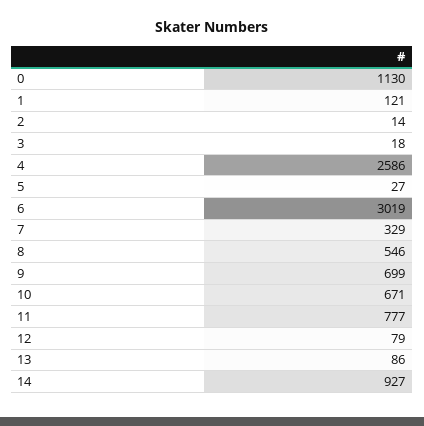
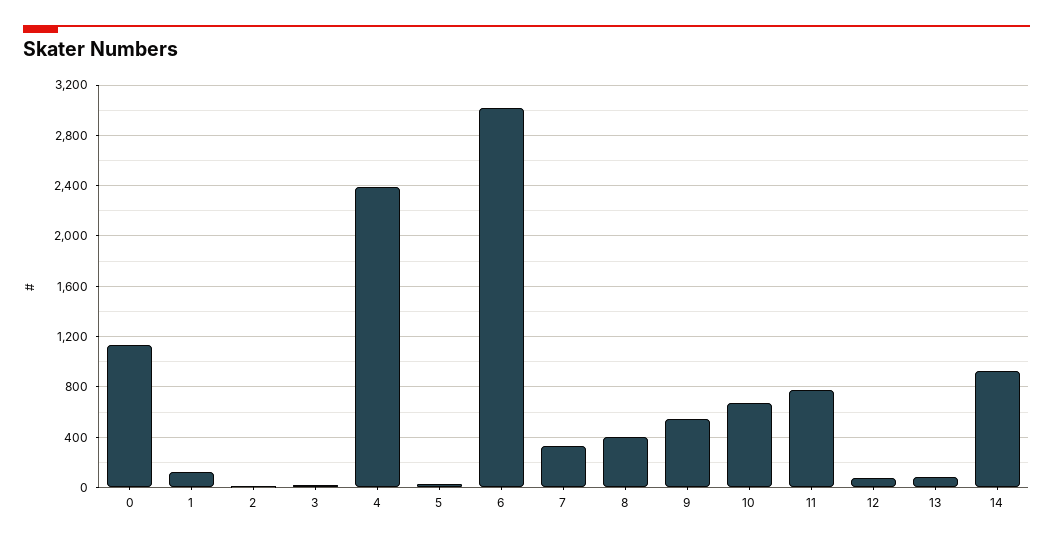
  {
    "0": 1130,
    "1": 121,
    "2": 14,
    "3": 18,
-   "4": 2586,
+   "4": 2400,
    "5": 27,
    "6": 3019,
    "7": 329,
-   "8": 546,
+   "8": 400,
-   "9": 699,
+   "9": 550,
    "10": 671,
    "11": 777,
    "12": 79,
    "13": 86,
    "14": 927
  }

